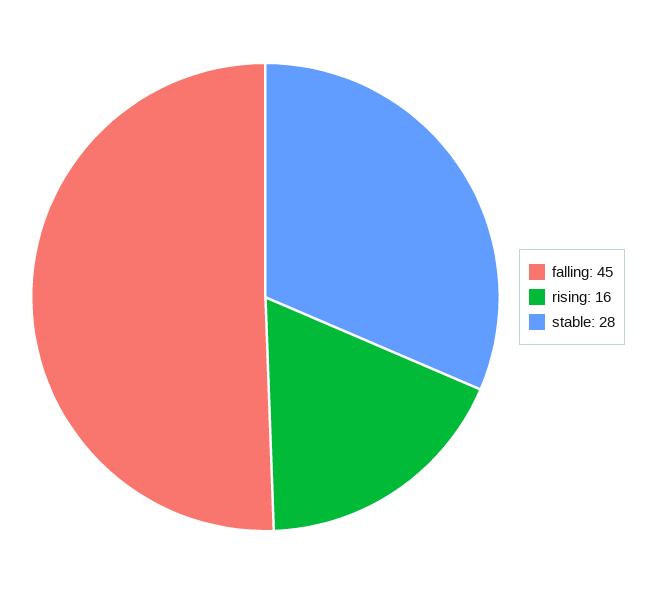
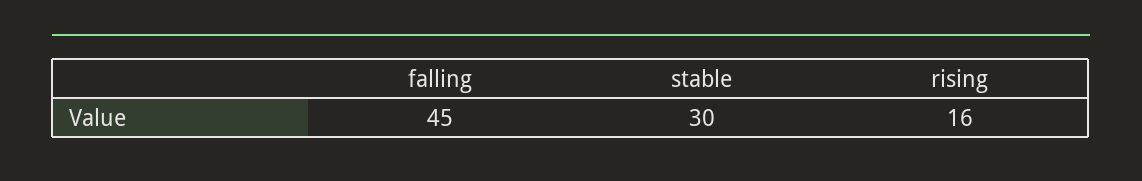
  {
    "falling": 45,
    "rising": 16,
-   "stable": 28
+   "stable": 30
  }

